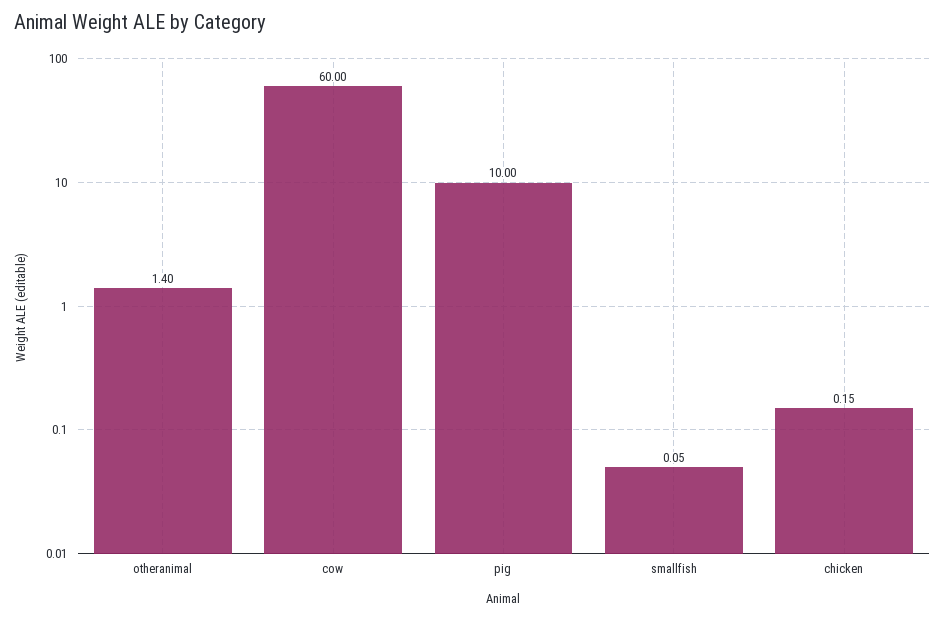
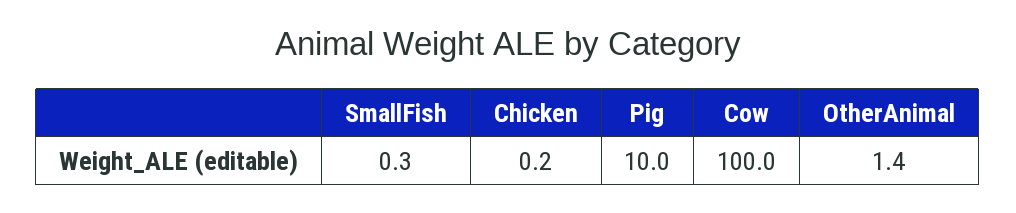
  {
    "otheranimal": 1.4,
-   "cow": 60,
+   "cow": 100,
    "pig": 10,
-   "smallfish": 0.05,
+   "smallfish": 0.3,
    "chicken": 0.15
  }

